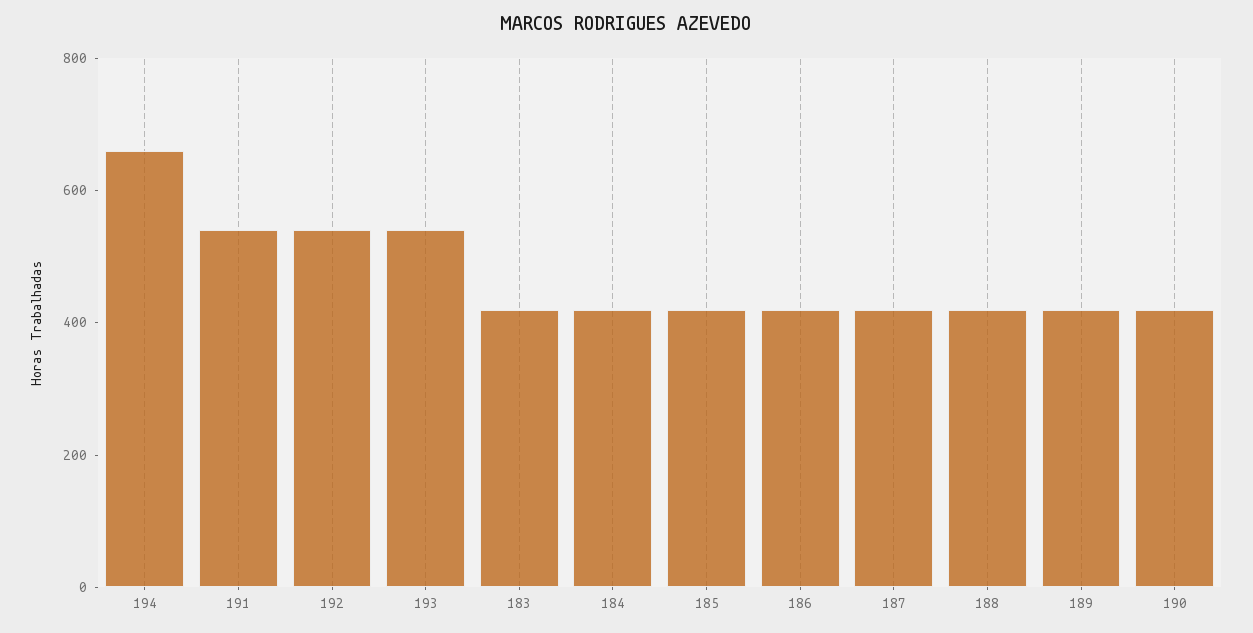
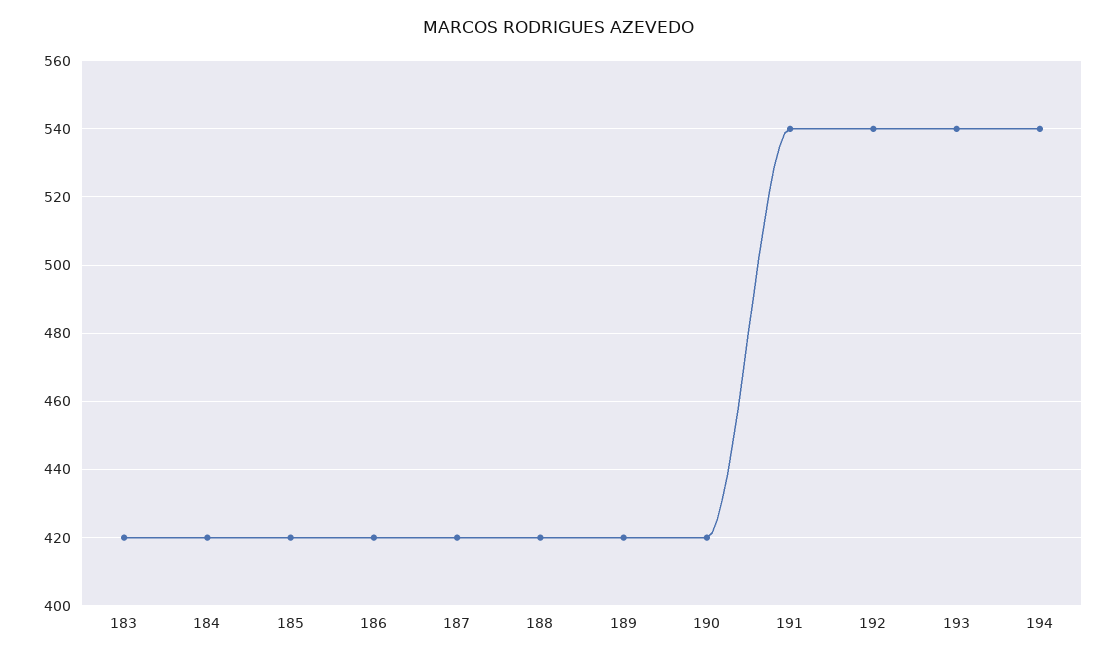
  {
-   "194": 650,
+   "194": 540,
    "191": 540,
    "192": 540,
    "193": 540,
    "183": 420,
    "184": 420,
    "185": 420,
    "186": 420,
    "187": 420,
    "188": 420,
    "189": 420,
    "190": 420
  }

